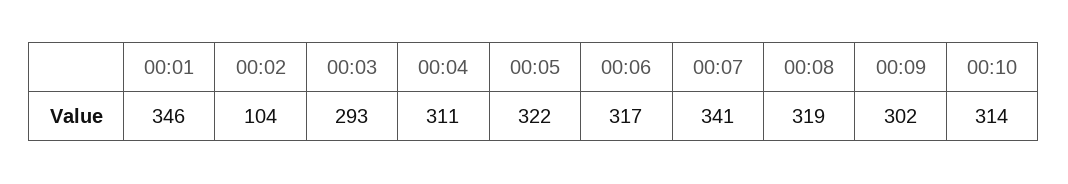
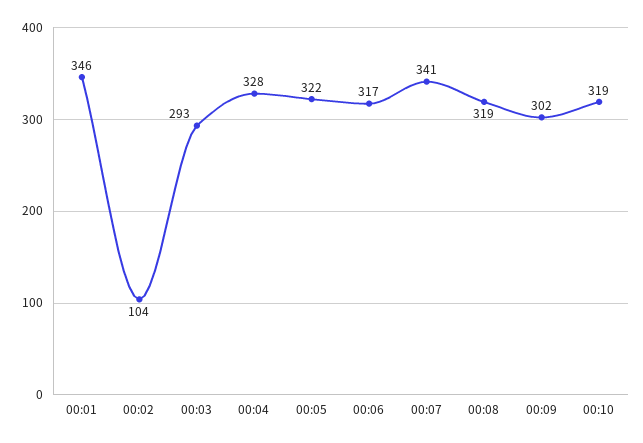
  {
    "00:01": 346,
    "00:02": 104,
    "00:03": 293,
-   "00:04": 311,
+   "00:04": 328,
    "00:05": 322,
    "00:06": 317,
    "00:07": 341,
    "00:08": 319,
    "00:09": 302,
-   "00:10": 314
+   "00:10": 319
  }

